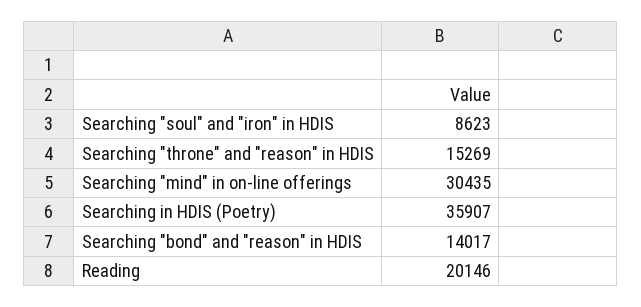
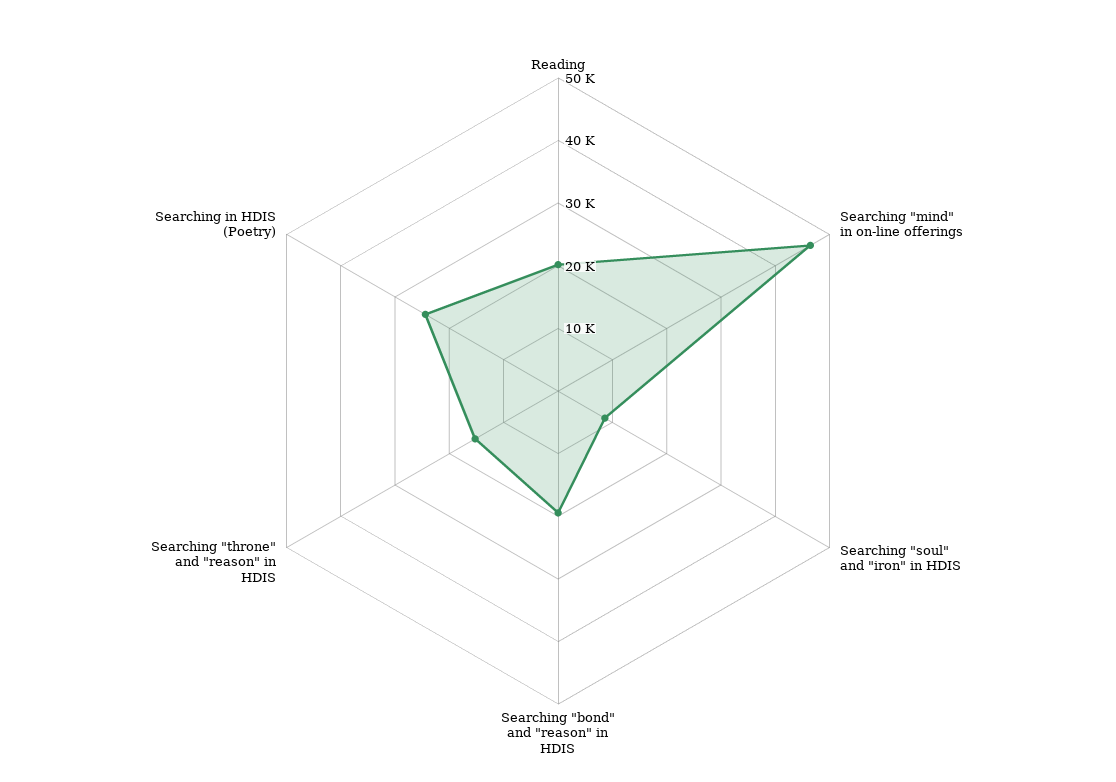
  {
    "Searching \"soul\" and \"iron\" in HDIS": 8623,
    "Searching \"throne\" and \"reason\" in HDIS": 15269,
-   "Searching \"mind\" in on-line offerings": 30435,
+   "Searching \"mind\" in on-line offerings": 46000,
-   "Searching in HDIS (Poetry)": 35907,
+   "Searching in HDIS (Poetry)": 24000,
-   "Searching \"bond\" and \"reason\" in HDIS": 14017,
+   "Searching \"bond\" and \"reason\" in HDIS": 20000,
    "Reading": 20146
  }

